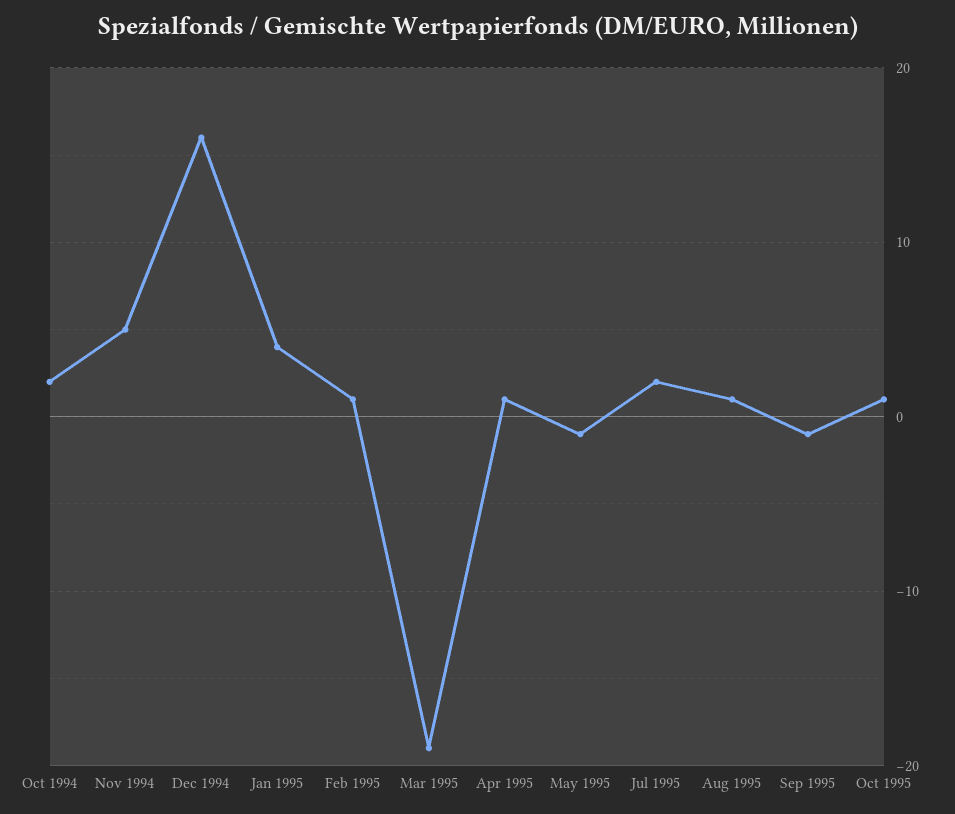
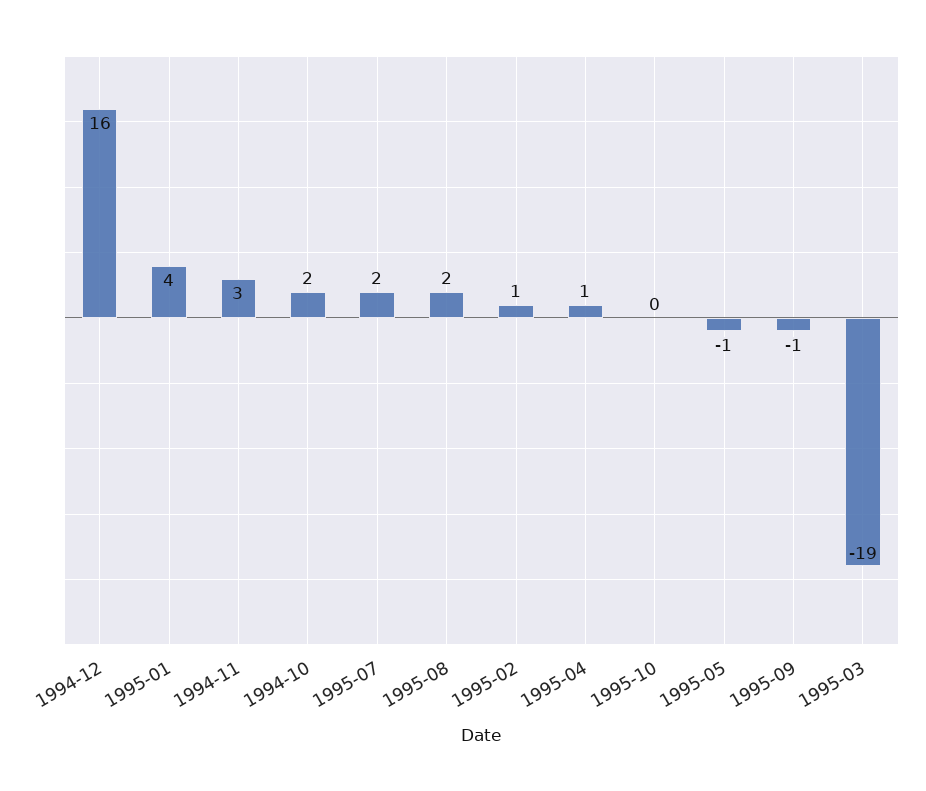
  {
    "Oct 1994": 2,
-   "Nov 1994": 5,
+   "Nov 1994": 3,
    "Dec 1994": 16,
    "Jan 1995": 4,
    "Feb 1995": 1,
    "Mar 1995": -19,
    "Apr 1995": 1,
    "May 1995": -1,
    "Jul 1995": 2,
-   "Aug 1995": 1,
+   "Aug 1995": 2,
    "Sep 1995": -1,
-   "Oct 1995": 1
+   "Oct 1995": 0
  }

